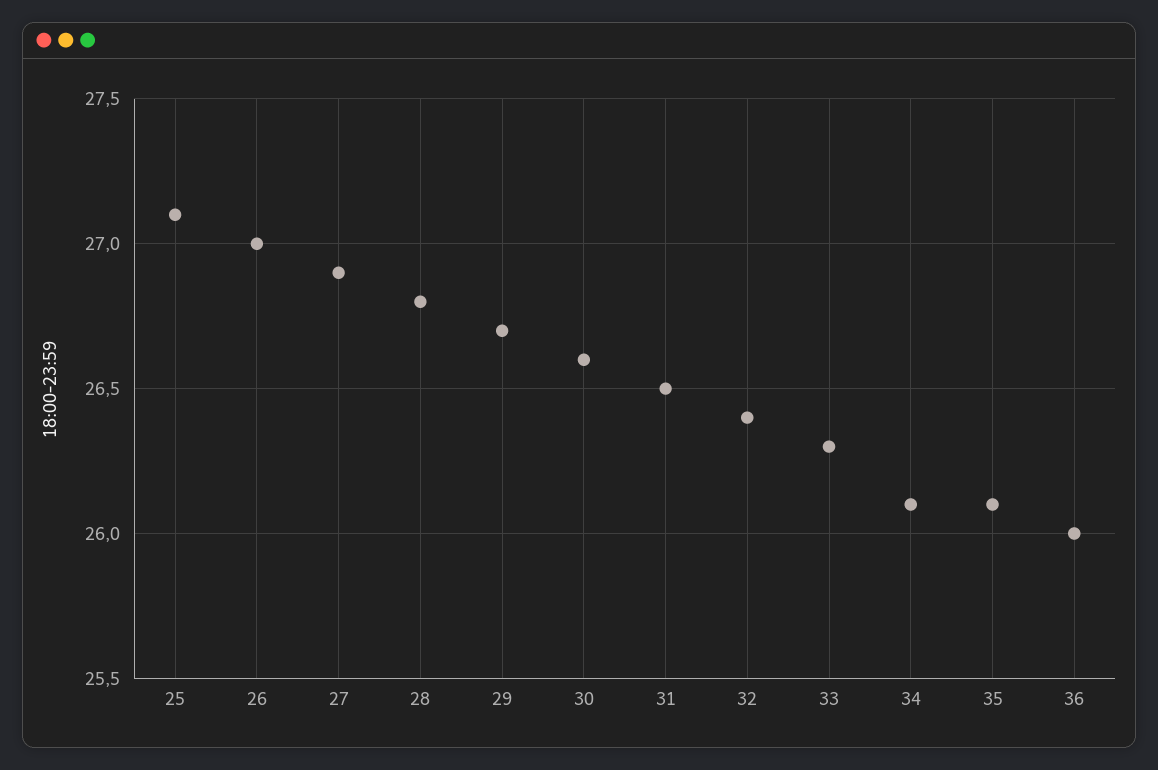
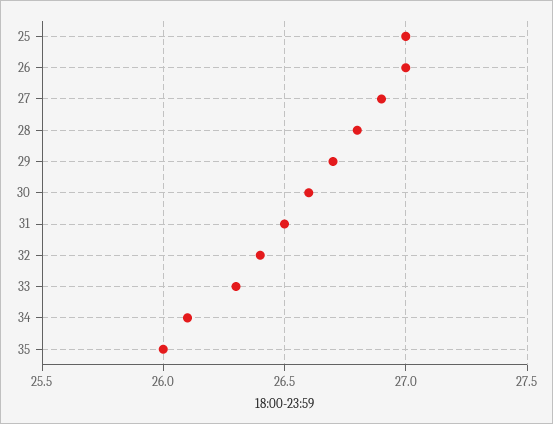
  {
-   "25": 27.1,
+   "25": 27,
    "26": 27,
    "27": 26.9,
    "28": 26.8,
    "29": 26.7,
    "30": 26.6,
    "31": 26.5,
    "32": 26.4,
    "33": 26.3,
    "34": 26.1,
-   "35": 26.1,
+   "35": 26
-   "36": 26
  }

